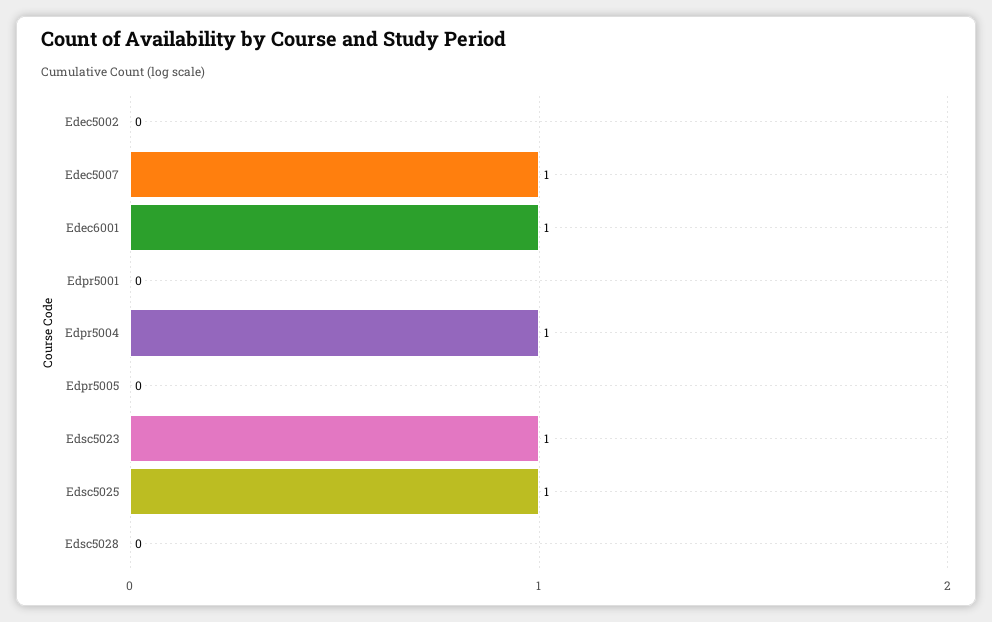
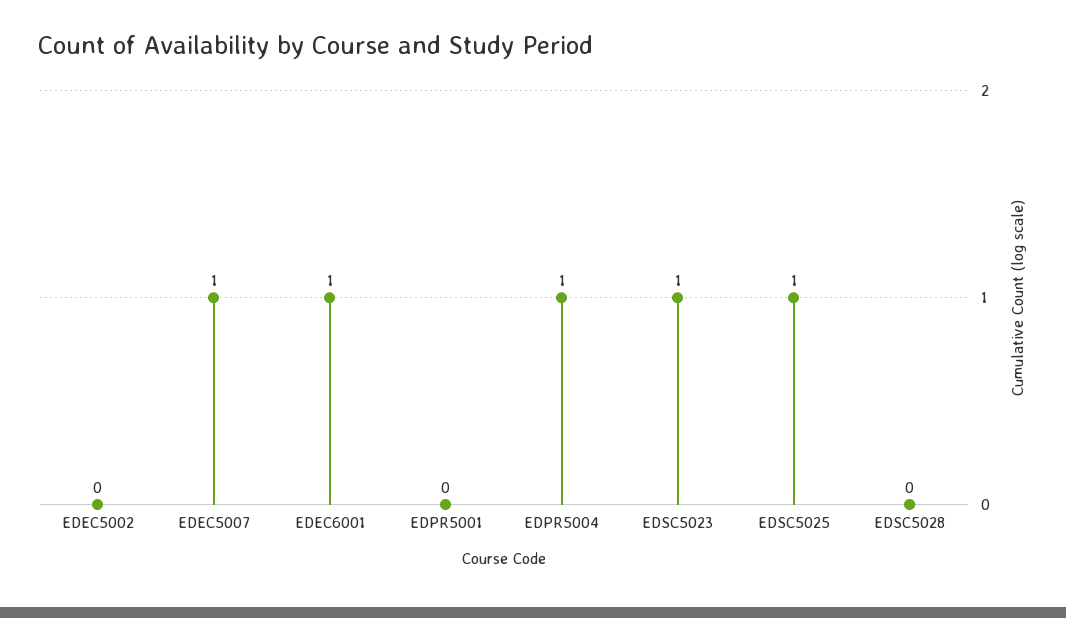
  {
    "Edec5002": 0,
    "Edec5007": 1,
    "Edec6001": 1,
    "Edpr5001": 0,
    "Edpr5004": 1,
-   "Edpr5005": 0,
    "Edsc5023": 1,
    "Edsc5025": 1,
    "Edsc5028": 0
  }

